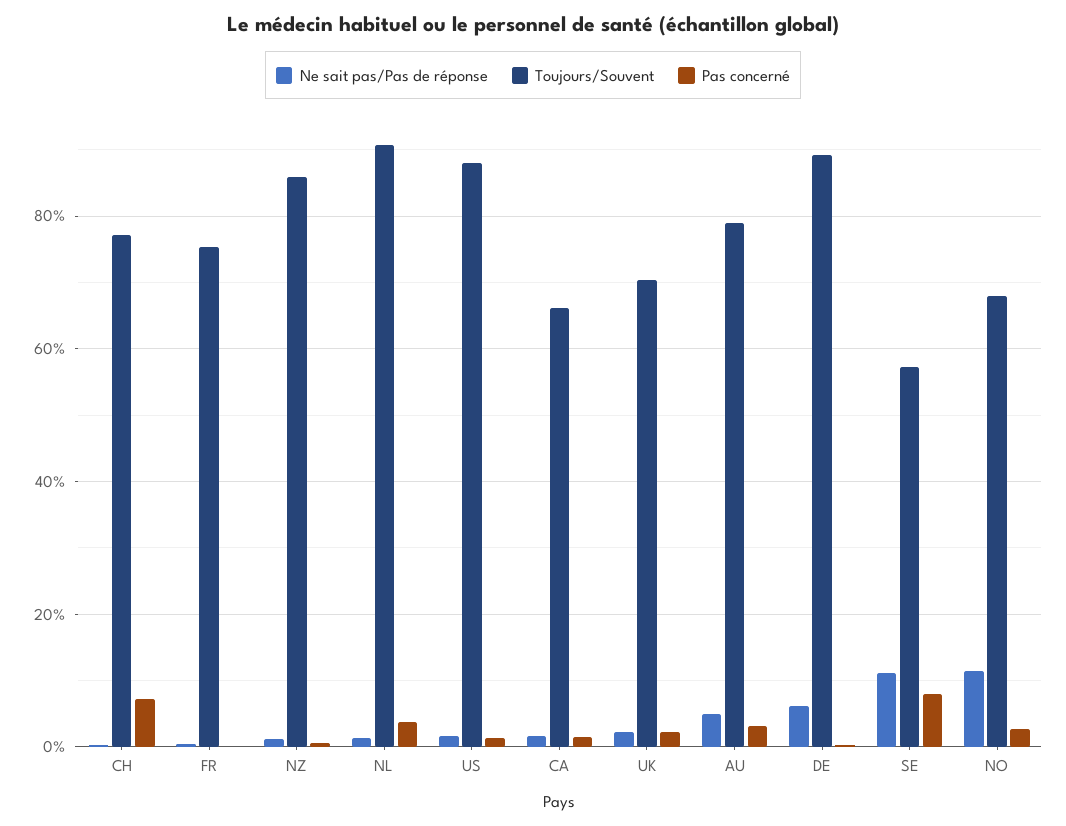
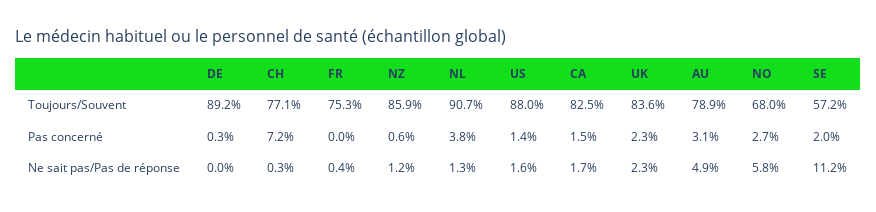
  {
    "Ne sait pas/Pas de réponse": {
      "CH": 0.3,
      "FR": 0.4,
      "NZ": 1.2,
      "NL": 1.3,
      "US": 1.6,
      "CA": 1.7,
      "UK": 2.3,
      "AU": 4.9,
-     "DE": 6,
+     "DE": 0,
      "SE": 11.2,
-     "NO": 12
+     "NO": 5.8
    },
    "Toujours/Souvent": {
      "CH": 77.1,
      "FR": 75.3,
      "NZ": 85.9,
      "NL": 90.7,
      "US": 88,
-     "CA": 66,
+     "CA": 82.5,
-     "UK": 70,
+     "UK": 83.6,
      "AU": 78.9,
      "DE": 89.2,
      "SE": 57.2,
      "NO": 68
    },
    "Pas concerné": {
      "CH": 7.2,
      "FR": 0,
      "NZ": 0.6,
      "NL": 3.8,
      "US": 1.4,
      "CA": 1.5,
      "UK": 2.3,
      "AU": 3.1,
      "DE": 0.3,
-     "SE": 8,
+     "SE": 2,
      "NO": 2.7
    }
  }

